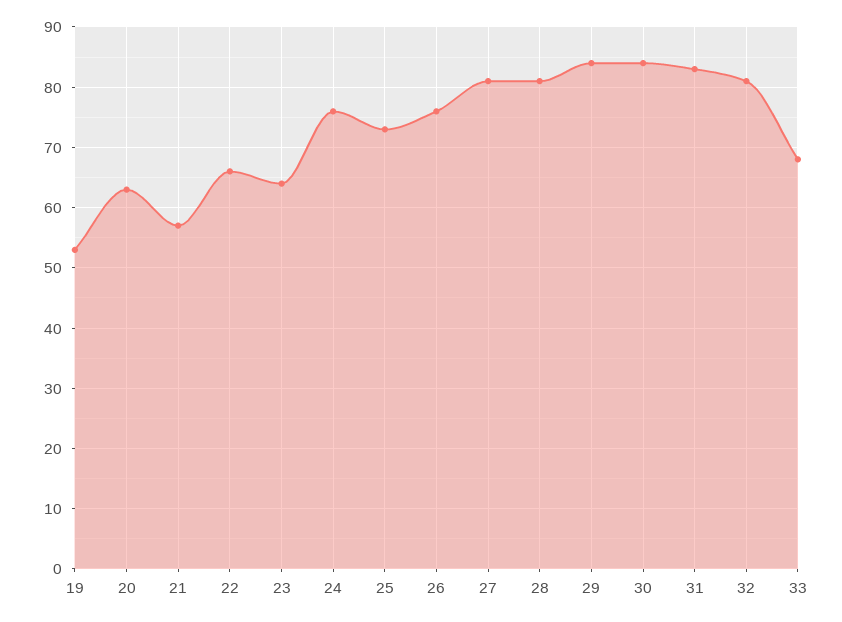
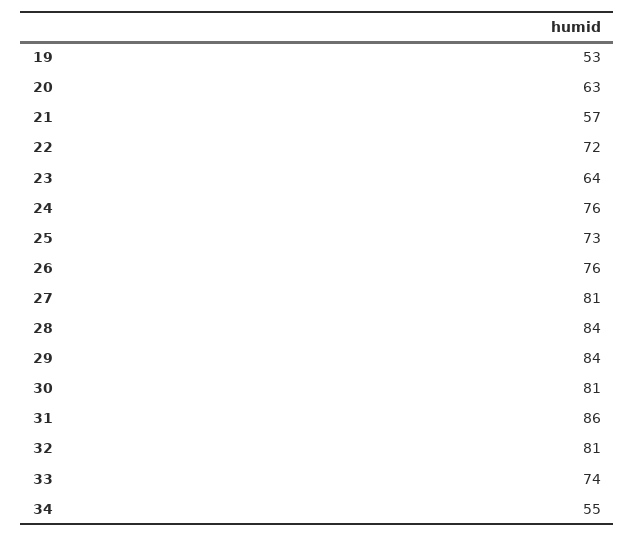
  {
    "19": 53,
    "20": 63,
    "21": 57,
-   "22": 66,
+   "22": 72,
    "23": 64,
    "24": 76,
    "25": 73,
    "26": 76,
    "27": 81,
-   "28": 81,
+   "28": 84,
    "29": 84,
-   "30": 84,
+   "30": 81,
-   "31": 83,
+   "31": 86,
    "32": 81,
-   "33": 68
+   "33": 74,
+   "34": 55
  }

